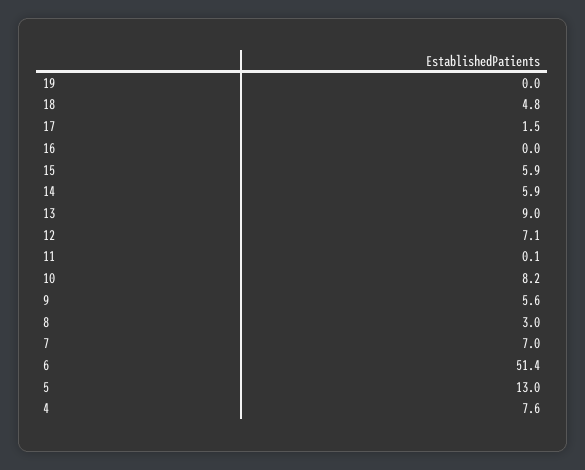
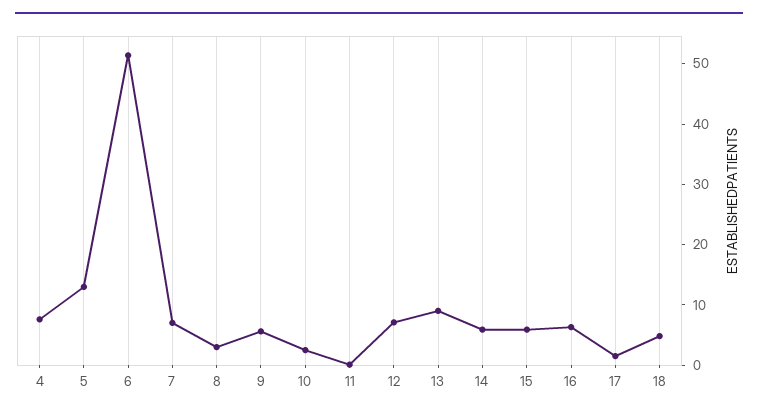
  {
-   "19": 0,
    "18": 4.8,
    "17": 1.5,
-   "16": 0,
+   "16": 6,
    "15": 5.9,
    "14": 5.9,
    "13": 9,
    "12": 7.1,
    "11": 0.1,
-   "10": 8.2,
+   "10": 2,
    "9": 5.6,
    "8": 3,
    "7": 7,
    "6": 51.4,
    "5": 13,
    "4": 7.6
  }

